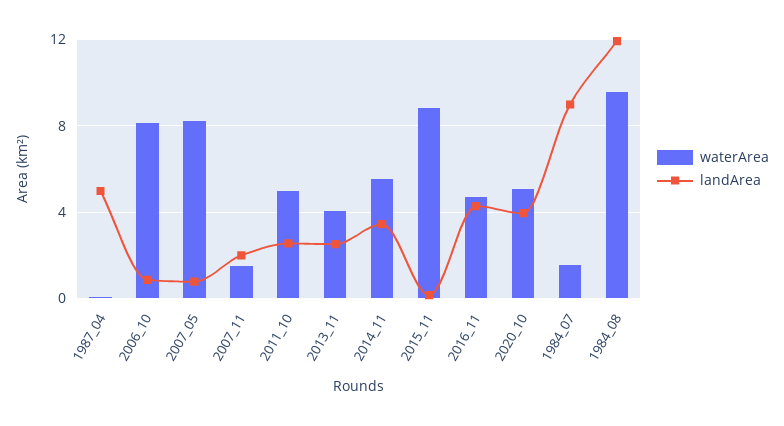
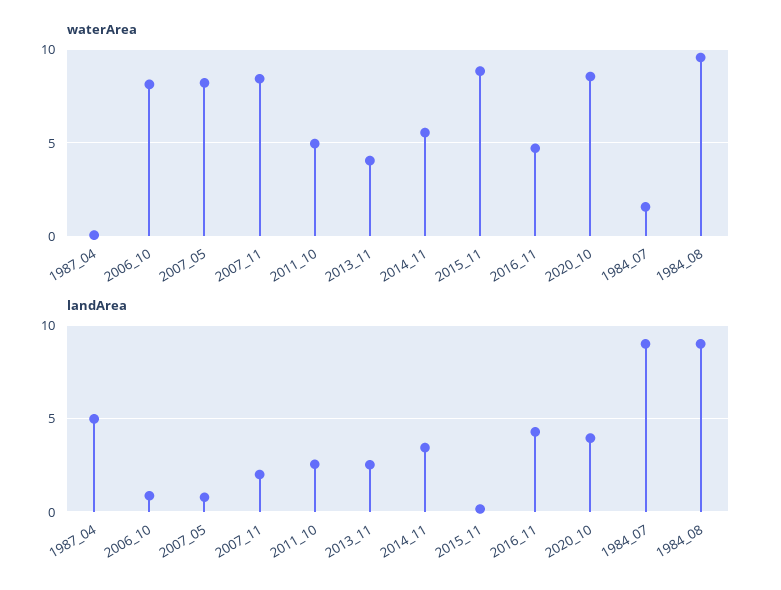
  {
    "waterArea": {
      "1987_04": 0,
      "2006_10": 8,
      "2007_05": 8,
-     "2007_11": 1.5,
+     "2007_11": 8.5,
      "2011_10": 5,
      "2013_11": 4,
      "2014_11": 5.5,
      "2015_11": 9,
      "2016_11": 4.5,
-     "2020_10": 5,
+     "2020_10": 8.5,
      "1984_07": 1.5,
      "1984_08": 9.5
    },
    "landArea": {
      "1987_04": 5,
      "2006_10": 1,
      "2007_05": 1,
      "2007_11": 2,
      "2011_10": 2.5,
      "2013_11": 2.5,
      "2014_11": 3.5,
      "2015_11": 0,
      "2016_11": 4.5,
      "2020_10": 4,
      "1984_07": 9,
-     "1984_08": 12
+     "1984_08": 9
    }
  }

